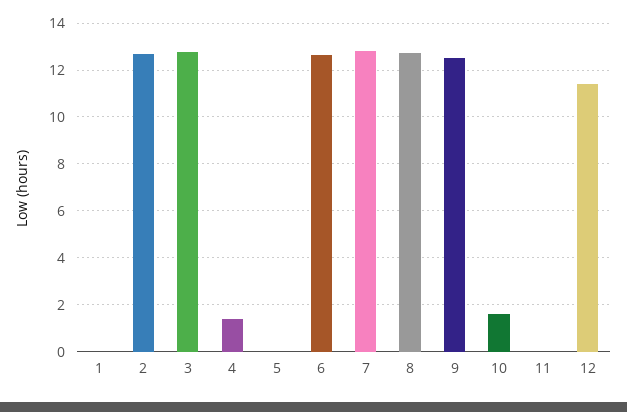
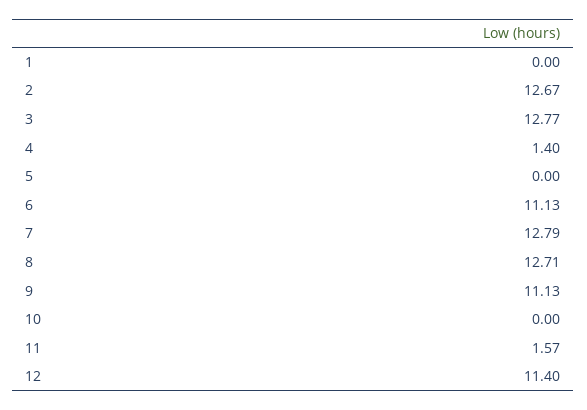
  {
    "1": 0,
    "2": 12.67,
    "3": 12.77,
    "4": 1.4,
    "5": 0,
-   "6": 12.5,
+   "6": 11.13,
    "7": 12.79,
    "8": 12.71,
-   "9": 12.5,
+   "9": 11.13,
-   "10": 1.5,
+   "10": 0,
-   "11": 0,
+   "11": 1.57,
    "12": 11.4
  }

